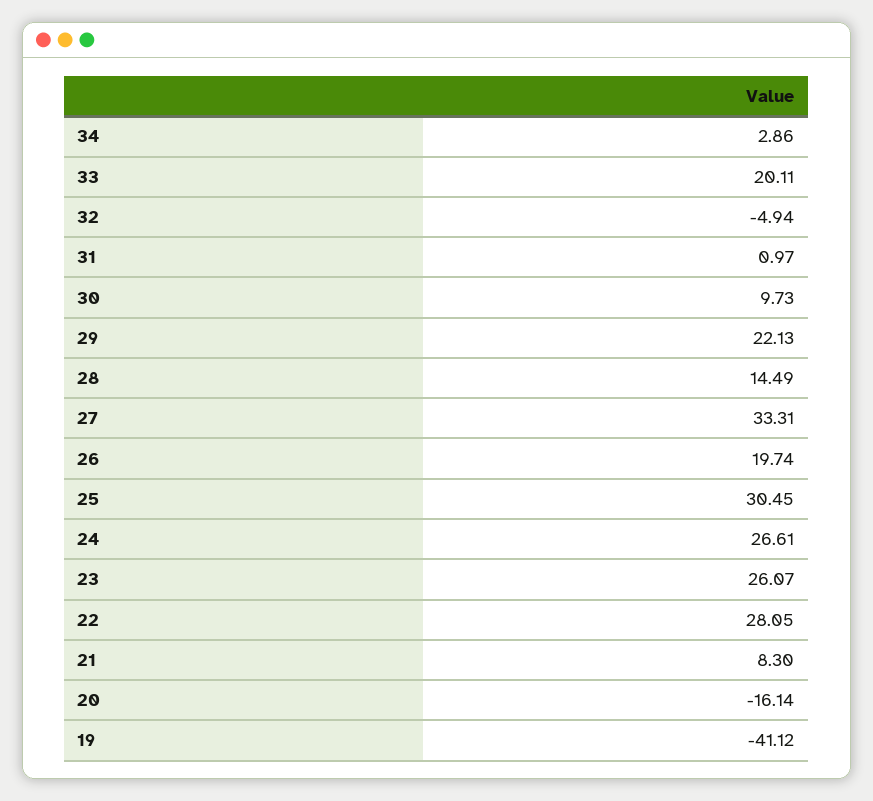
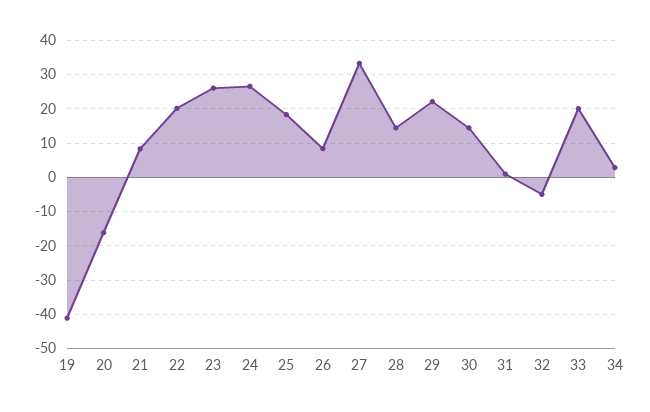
  {
    "34": 2.86,
    "33": 20.11,
    "32": -4.94,
    "31": 0.97,
-   "30": 9.73,
+   "30": 14,
    "29": 22.13,
    "28": 14.49,
    "27": 33.31,
-   "26": 19.74,
+   "26": 8,
-   "25": 30.45,
+   "25": 18,
    "24": 26.61,
    "23": 26.07,
-   "22": 28.05,
+   "22": 20,
    "21": 8.3,
    "20": -16.14,
    "19": -41.12
  }

